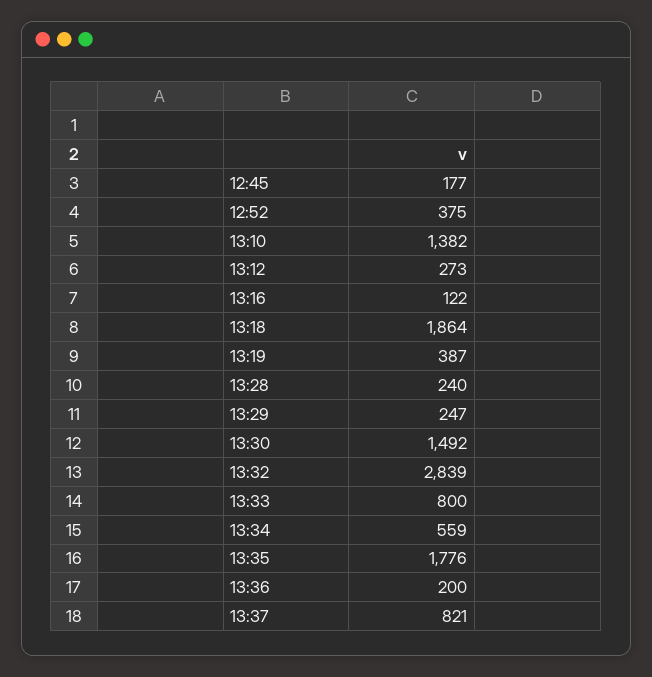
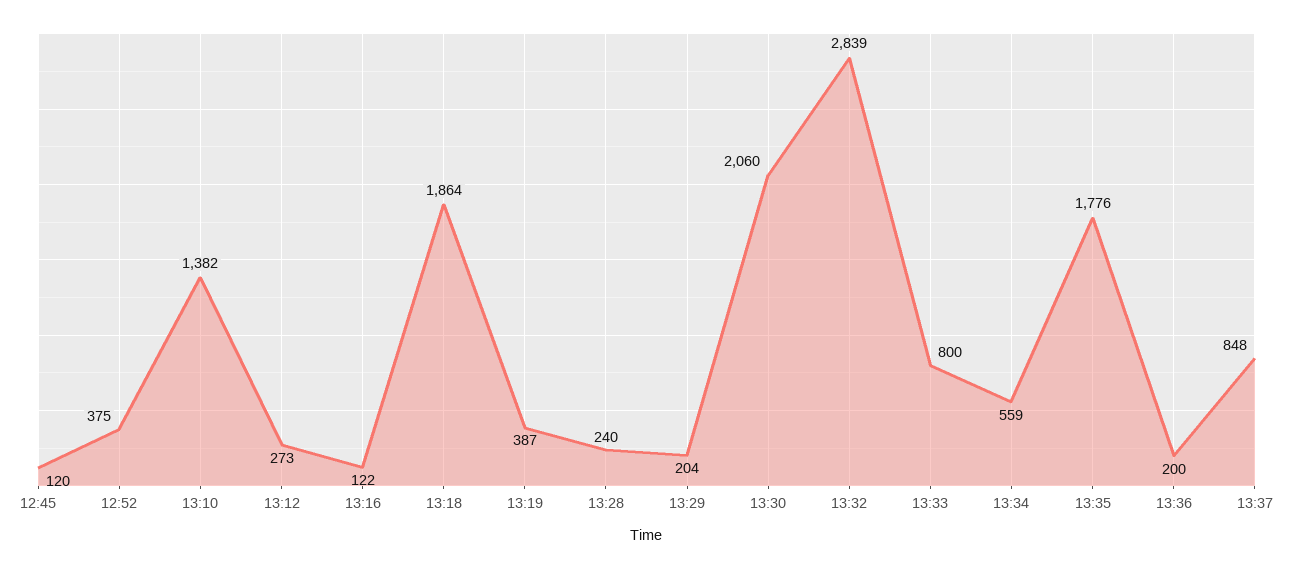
  {
-   "12:45": 177,
+   "12:45": 120,
    "12:52": 375,
    "13:10": 1382,
    "13:12": 273,
    "13:16": 122,
    "13:18": 1864,
    "13:19": 387,
    "13:28": 240,
-   "13:29": 247,
+   "13:29": 204,
-   "13:30": 1492,
+   "13:30": 2060,
    "13:32": 2839,
    "13:33": 800,
    "13:34": 559,
    "13:35": 1776,
    "13:36": 200,
-   "13:37": 821
+   "13:37": 848
  }

